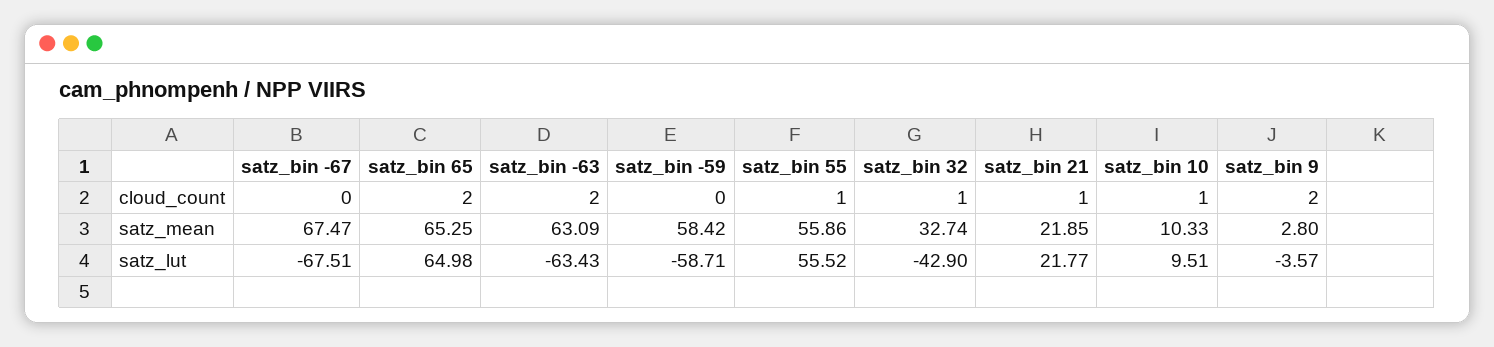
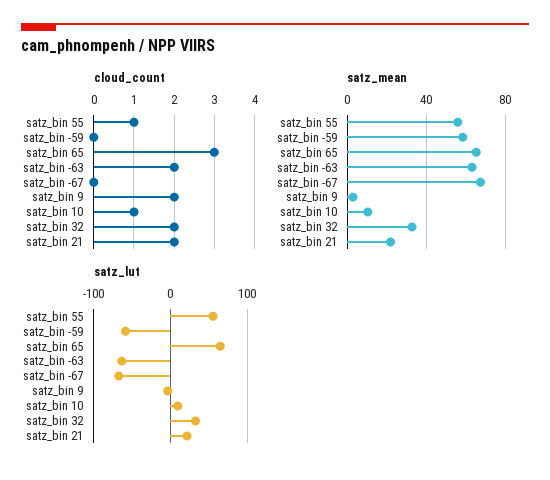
  {
    "cloud_count": {
      "satz_bin -67": 0,
-     "satz_bin 65": 2,
+     "satz_bin 65": 3,
      "satz_bin -63": 2,
      "satz_bin -59": 0,
      "satz_bin 55": 1,
-     "satz_bin 32": 1,
+     "satz_bin 32": 2,
-     "satz_bin 21": 1,
+     "satz_bin 21": 2,
      "satz_bin 10": 1,
      "satz_bin 9": 2
    },
    "satz_mean": {
      "satz_bin -67": 67.47,
      "satz_bin 65": 65.25,
      "satz_bin -63": 63.09,
      "satz_bin -59": 58.42,
      "satz_bin 55": 55.86,
      "satz_bin 32": 32.74,
      "satz_bin 21": 21.85,
      "satz_bin 10": 10.33,
      "satz_bin 9": 2.8
    },
    "satz_lut": {
      "satz_bin -67": -67.51,
      "satz_bin 65": 64.98,
      "satz_bin -63": -63.43,
      "satz_bin -59": -58.71,
      "satz_bin 55": 55.52,
-     "satz_bin 32": -42.9,
+     "satz_bin 32": 30,
      "satz_bin 21": 21.77,
      "satz_bin 10": 9.51,
      "satz_bin 9": -3.57
    }
  }

